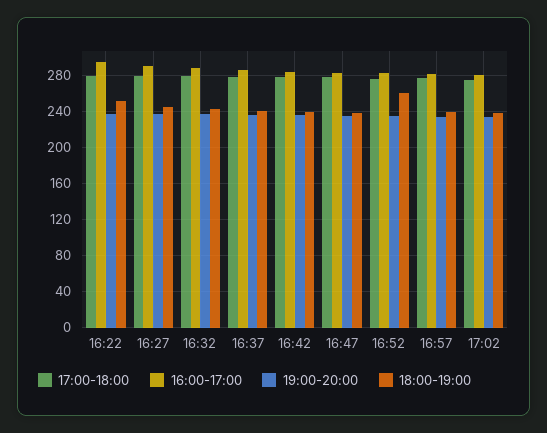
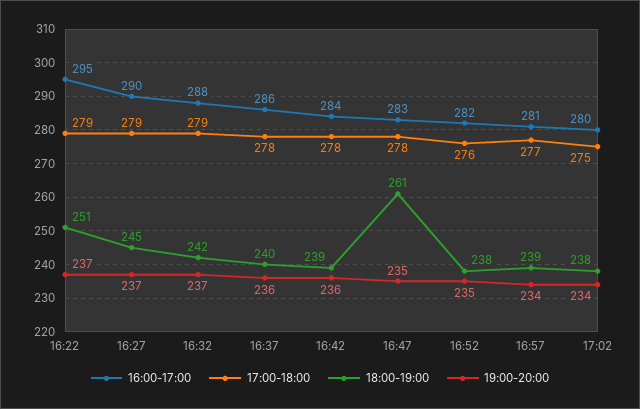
  {
    "17:00-18:00": {
      "16:22": 279,
      "16:27": 279,
      "16:32": 279,
      "16:37": 278,
      "16:42": 278,
      "16:47": 278,
      "16:52": 276,
      "16:57": 277,
      "17:02": 275
    },
    "16:00-17:00": {
      "16:22": 295,
      "16:27": 290,
      "16:32": 288,
      "16:37": 286,
      "16:42": 284,
      "16:47": 283,
      "16:52": 282,
      "16:57": 281,
      "17:02": 280
    },
    "19:00-20:00": {
      "16:22": 237,
      "16:27": 237,
      "16:32": 237,
      "16:37": 236,
      "16:42": 236,
      "16:47": 235,
      "16:52": 235,
      "16:57": 234,
      "17:02": 234
    },
    "18:00-19:00": {
      "16:22": 251,
      "16:27": 245,
      "16:32": 242,
      "16:37": 240,
      "16:42": 239,
-     "16:47": 240,
+     "16:47": 261,
-     "16:52": 260,
+     "16:52": 238,
      "16:57": 239,
      "17:02": 238
    }
  }

